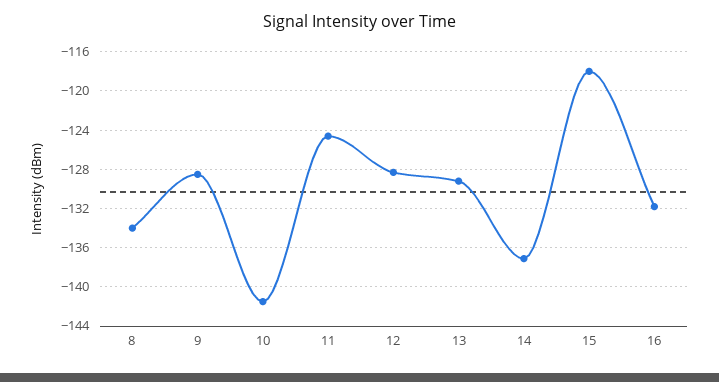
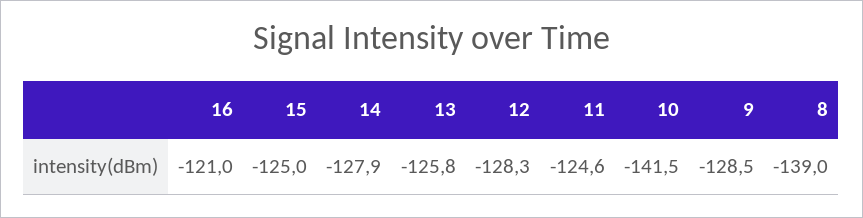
  {
-   "8": -134,
+   "8": -139,
    "9": -128.5,
    "10": -141.5,
    "11": -124.6,
    "12": -128.3,
-   "13": -129,
+   "13": -125.8,
-   "14": -137,
+   "14": -127.9,
-   "15": -118,
+   "15": -125,
-   "16": -132
+   "16": -121
  }

